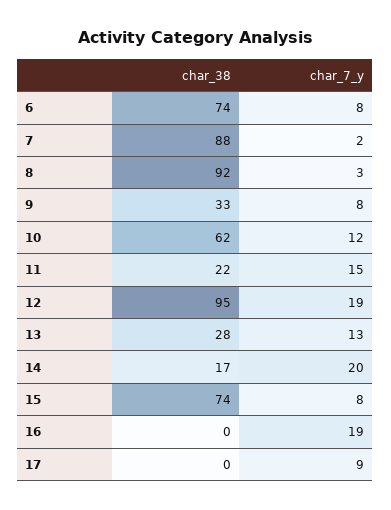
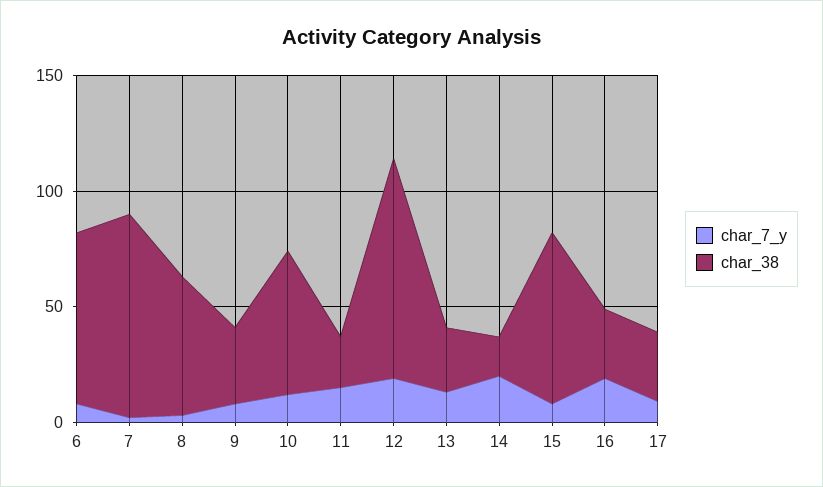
  {
    "char_38": {
      "6": 74,
      "7": 88,
-     "8": 92,
+     "8": 60,
      "9": 33,
      "10": 62,
      "11": 22,
      "12": 95,
      "13": 28,
      "14": 17,
      "15": 74,
-     "16": 0,
+     "16": 30,
-     "17": 0
+     "17": 30
    },
    "char_7_y": {
      "6": 8,
      "7": 2,
      "8": 3,
      "9": 8,
      "10": 12,
      "11": 15,
      "12": 19,
      "13": 13,
      "14": 20,
      "15": 8,
      "16": 19,
      "17": 9
    }
  }

